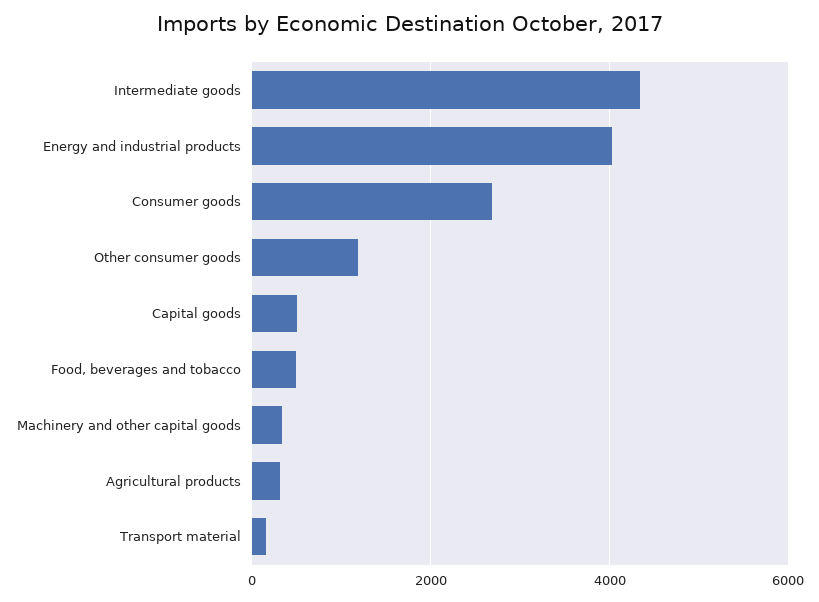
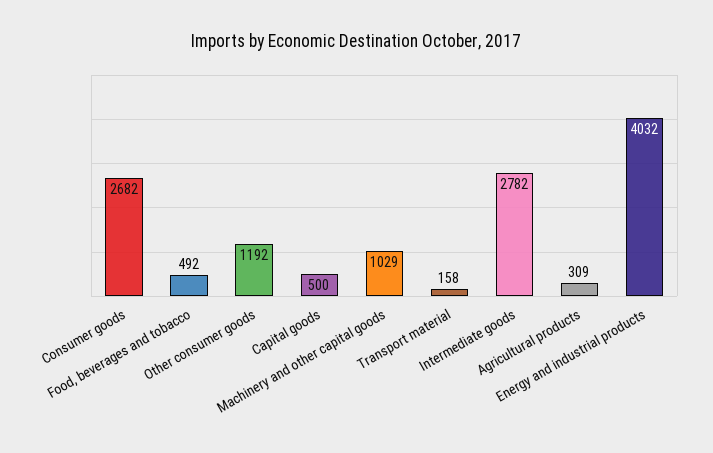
  {
-   "Intermediate goods": 4400,
+   "Intermediate goods": 2782,
    "Energy and industrial products": 4032,
    "Consumer goods": 2682,
    "Other consumer goods": 1192,
    "Capital goods": 500,
    "Food, beverages and tobacco": 492,
-   "Machinery and other capital goods": 400,
+   "Machinery and other capital goods": 1029,
    "Agricultural products": 309,
    "Transport material": 158
  }

